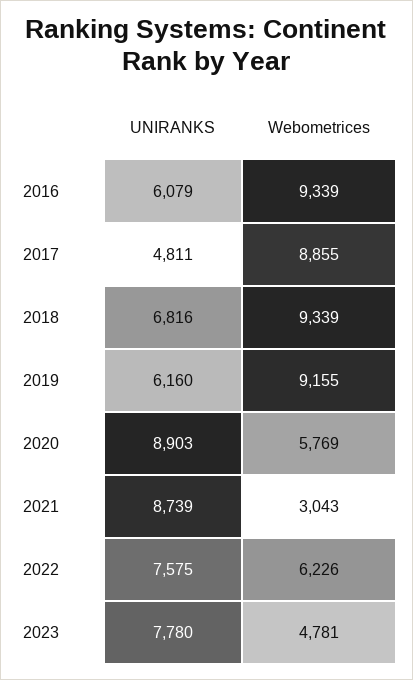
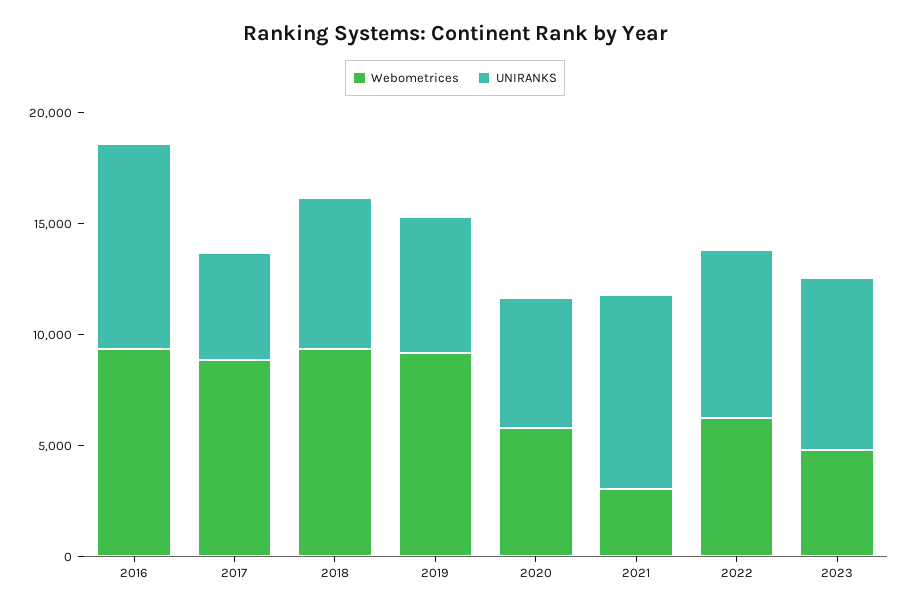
  {
    "UNIRANKS": {
-     "2016": 6079,
+     "2016": 9000,
      "2017": 4811,
      "2018": 6816,
      "2019": 6160,
-     "2020": 8903,
+     "2020": 6000,
      "2021": 8739,
      "2022": 7575,
      "2023": 7780
    },
    "Webometrices": {
      "2016": 9339,
      "2017": 8855,
      "2018": 9339,
      "2019": 9155,
      "2020": 5769,
      "2021": 3043,
      "2022": 6226,
      "2023": 4781
    }
  }

